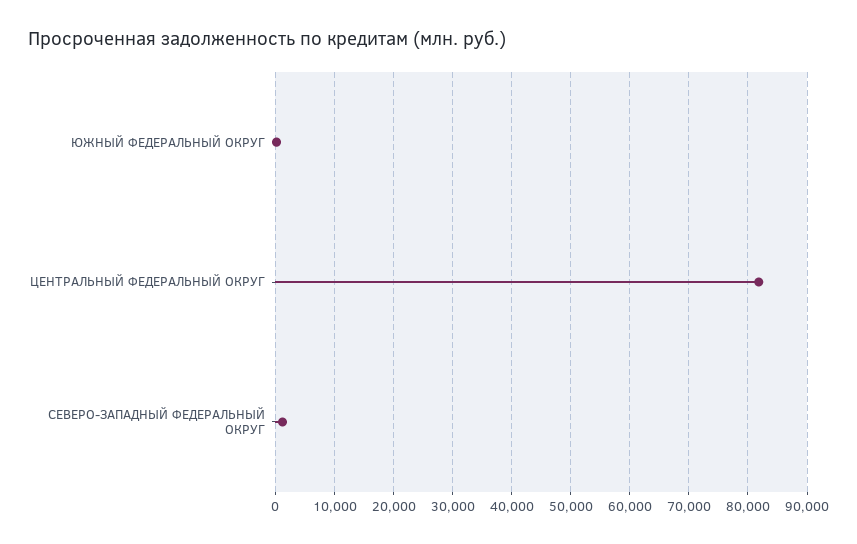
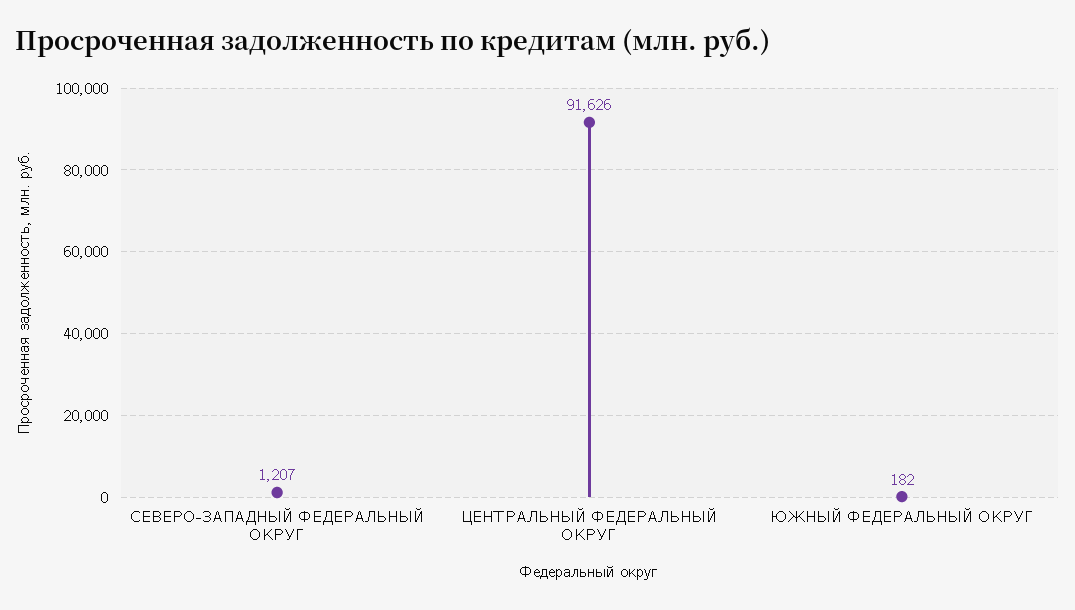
  {
    "ЮЖНЫЙ ФЕДЕРАЛЬНЫЙ ОКРУГ": 182,
-   "ЦЕНТРАЛЬНЫЙ ФЕДЕРАЛЬНЫЙ ОКРУГ": 82000,
+   "ЦЕНТРАЛЬНЫЙ ФЕДЕРАЛЬНЫЙ ОКРУГ": 91626,
    "СЕВЕРО-ЗАПАДНЫЙ ФЕДЕРАЛЬНЫЙ ОКРУГ": 1207
  }

